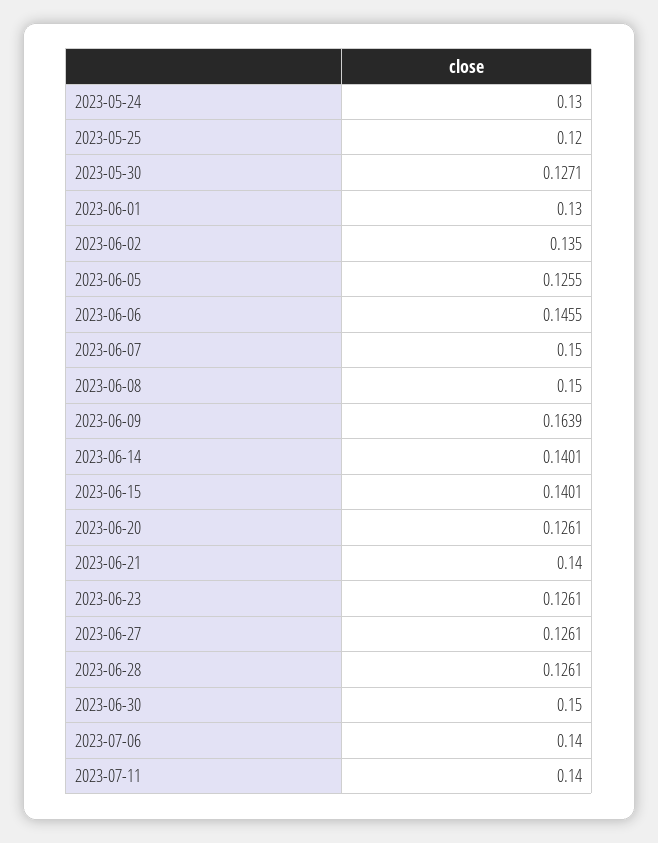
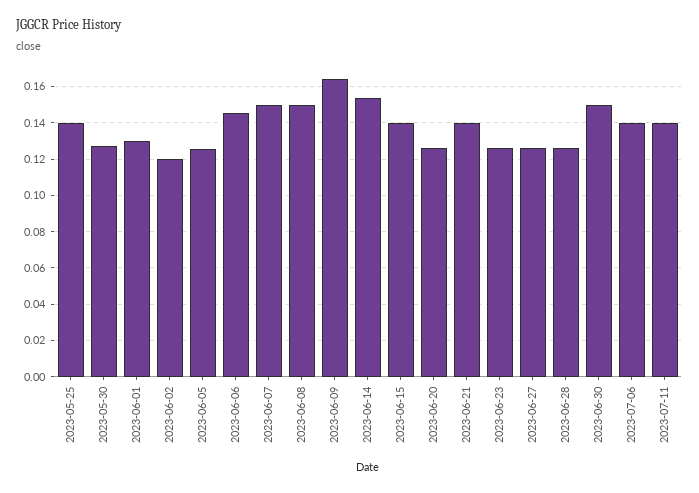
  {
-   "2023-05-24": 0.13,
-   "2023-05-25": 0.12,
+   "2023-05-25": 0.14,
    "2023-05-30": 0.1271,
    "2023-06-01": 0.13,
-   "2023-06-02": 0.135,
+   "2023-06-02": 0.12,
    "2023-06-05": 0.1255,
    "2023-06-06": 0.1455,
    "2023-06-07": 0.15,
    "2023-06-08": 0.15,
    "2023-06-09": 0.1639,
-   "2023-06-14": 0.1401,
+   "2023-06-14": 0.155,
    "2023-06-15": 0.1401,
    "2023-06-20": 0.1261,
    "2023-06-21": 0.14,
    "2023-06-23": 0.1261,
    "2023-06-27": 0.1261,
    "2023-06-28": 0.1261,
    "2023-06-30": 0.15,
    "2023-07-06": 0.14,
    "2023-07-11": 0.14
  }

